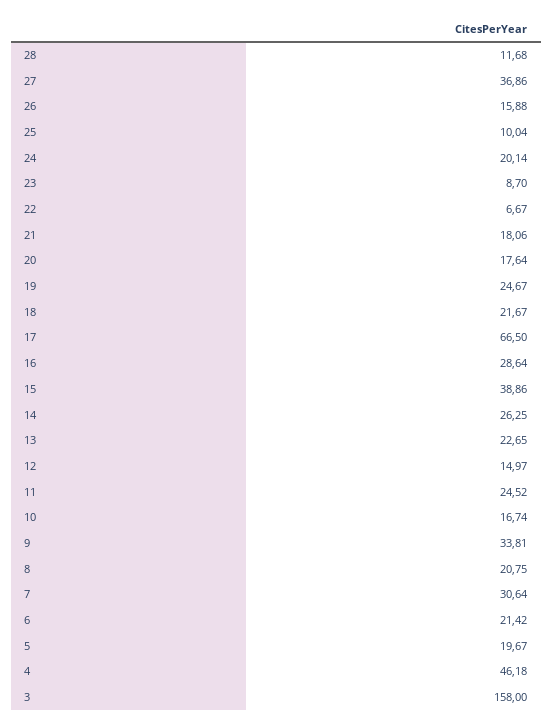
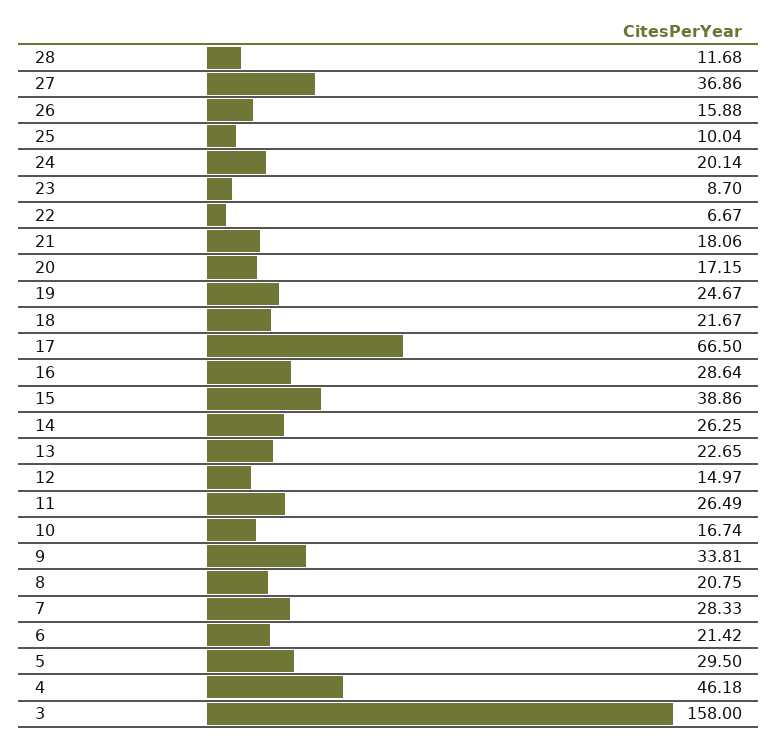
  {
    "28": 11.68,
    "27": 36.86,
    "26": 15.88,
    "25": 10.04,
    "24": 20.14,
    "23": 8.7,
    "22": 6.67,
    "21": 18.06,
-   "20": 17.64,
+   "20": 17.15,
    "19": 24.67,
    "18": 21.67,
    "17": 66.5,
    "16": 28.64,
    "15": 38.86,
    "14": 26.25,
    "13": 22.65,
    "12": 14.97,
-   "11": 24.52,
+   "11": 26.49,
    "10": 16.74,
    "9": 33.81,
    "8": 20.75,
-   "7": 30.64,
+   "7": 28.33,
    "6": 21.42,
-   "5": 19.67,
+   "5": 29.5,
    "4": 46.18,
    "3": 158
  }

